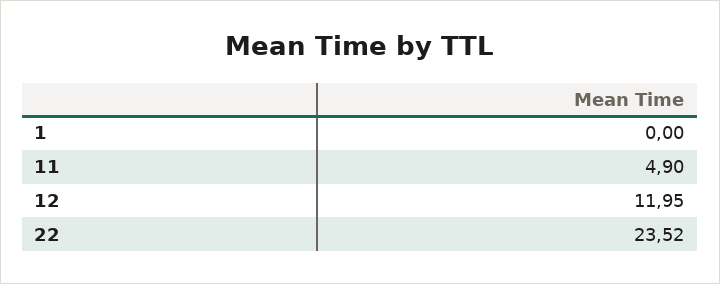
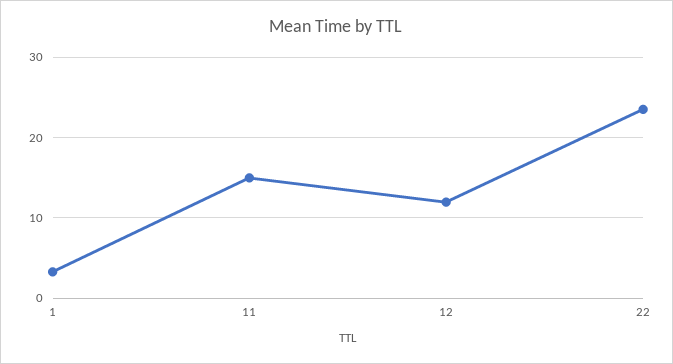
  {
-   "1": 0,
+   "1": 3,
-   "11": 4.9,
+   "11": 15,
    "12": 11.95,
    "22": 23.52
  }

